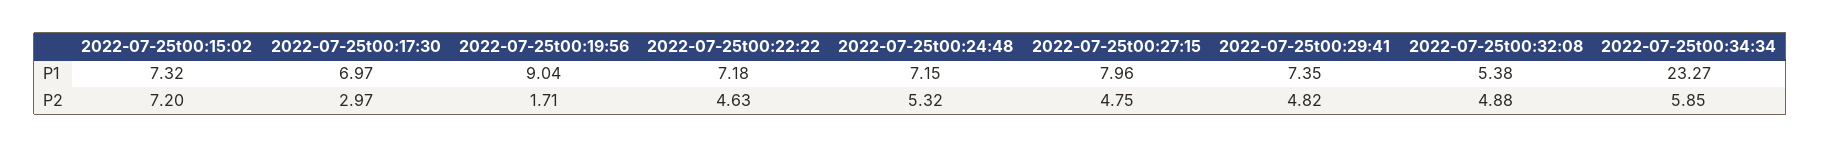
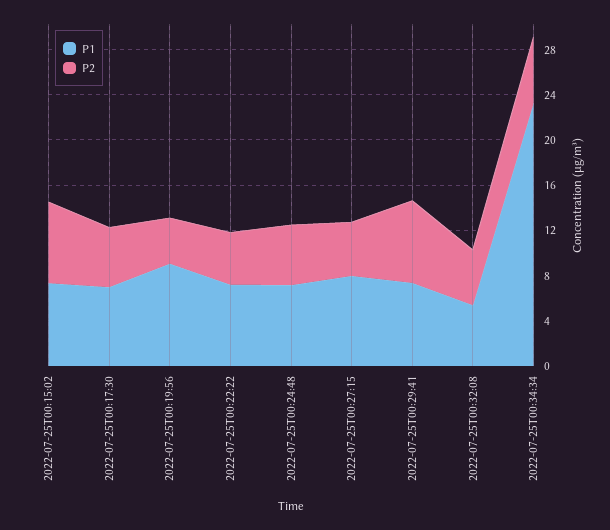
  {
    "P1": {
      "2022-07-25t00:15:02": 7.32,
      "2022-07-25t00:17:30": 6.97,
      "2022-07-25t00:19:56": 9.04,
      "2022-07-25t00:22:22": 7.18,
      "2022-07-25t00:24:48": 7.15,
      "2022-07-25t00:27:15": 7.96,
      "2022-07-25t00:29:41": 7.35,
      "2022-07-25t00:32:08": 5.38,
      "2022-07-25t00:34:34": 23.27
    },
    "P2": {
      "2022-07-25t00:15:02": 7.2,
-     "2022-07-25t00:17:30": 2.97,
+     "2022-07-25t00:17:30": 5,
-     "2022-07-25t00:19:56": 1.71,
+     "2022-07-25t00:19:56": 4,
      "2022-07-25t00:22:22": 4.63,
      "2022-07-25t00:24:48": 5.32,
      "2022-07-25t00:27:15": 4.75,
-     "2022-07-25t00:29:41": 4.82,
+     "2022-07-25t00:29:41": 7,
      "2022-07-25t00:32:08": 4.88,
      "2022-07-25t00:34:34": 5.85
    }
  }

